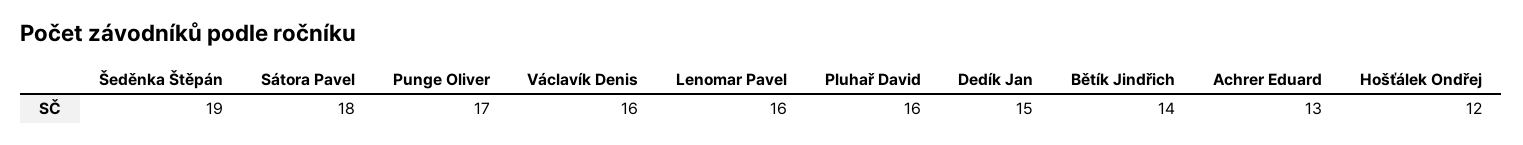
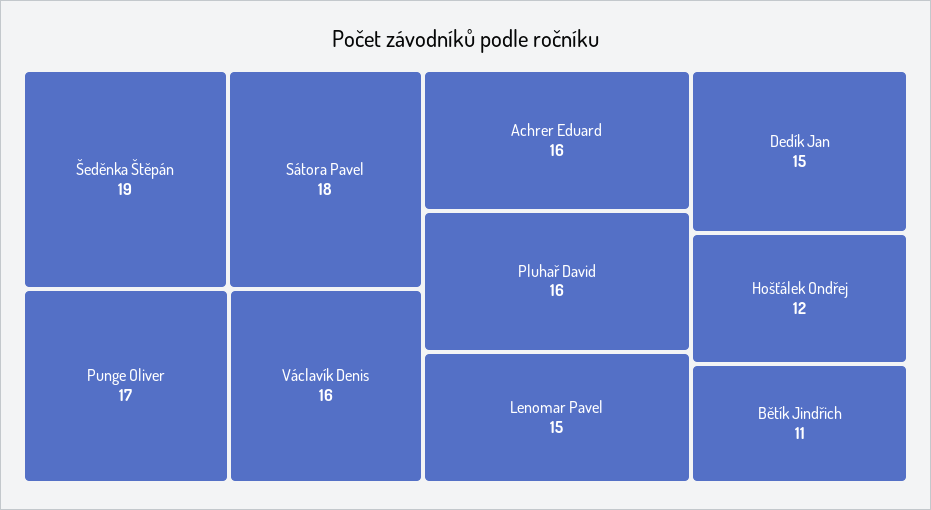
  {
    "Šeděnka Štěpán": 19,
    "Sátora Pavel": 18,
    "Punge Oliver": 17,
    "Václavík Denis": 16,
-   "Lenomar Pavel": 16,
+   "Lenomar Pavel": 15,
    "Pluhař David": 16,
    "Dedík Jan": 15,
-   "Bětík Jindřich": 14,
+   "Bětík Jindřich": 11,
-   "Achrer Eduard": 13,
+   "Achrer Eduard": 16,
    "Hošťálek Ondřej": 12
  }

